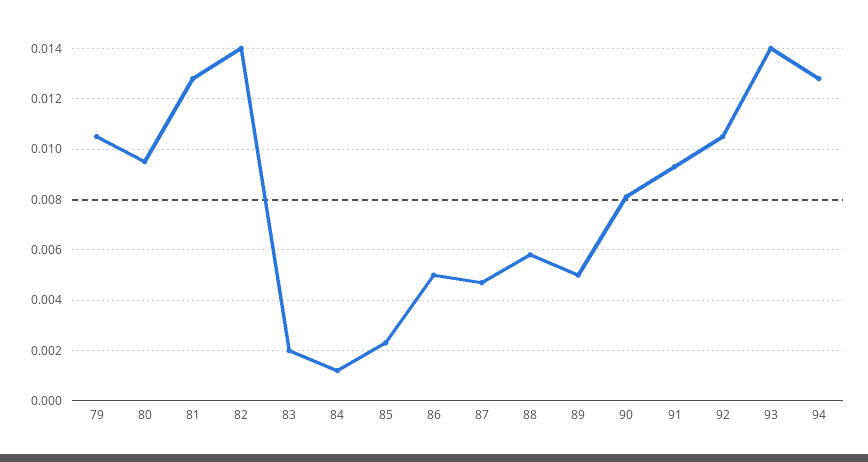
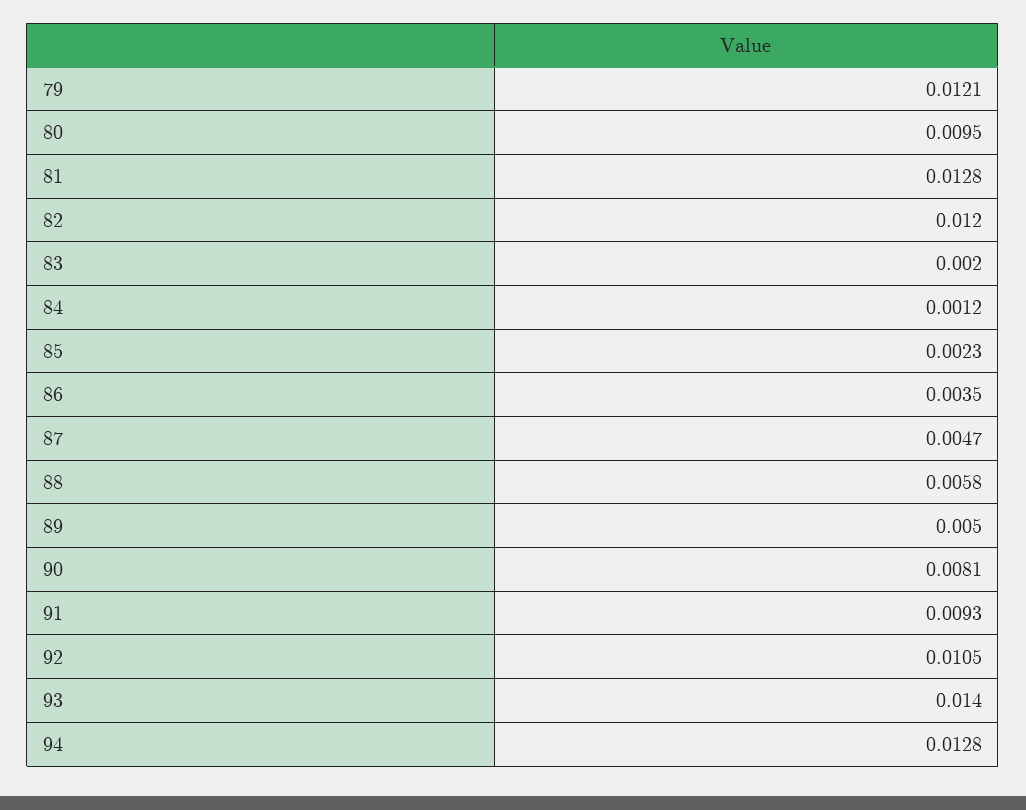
  {
-   "79": 0.0105,
+   "79": 0.0121,
    "80": 0.0095,
    "81": 0.0128,
-   "82": 0.014,
+   "82": 0.012,
    "83": 0.002,
    "84": 0.0012,
    "85": 0.0023,
-   "86": 0.005,
+   "86": 0.0035,
    "87": 0.0047,
    "88": 0.0058,
    "89": 0.005,
    "90": 0.0081,
    "91": 0.0093,
    "92": 0.0105,
    "93": 0.014,
    "94": 0.0128
  }

